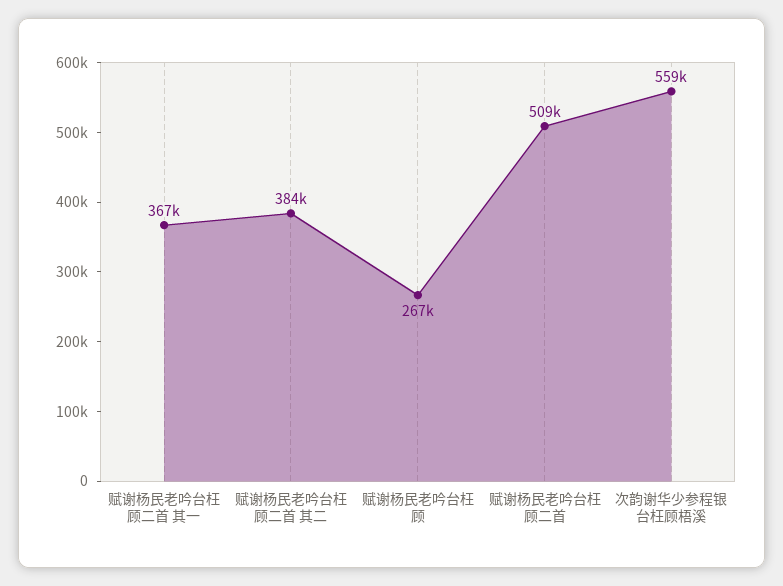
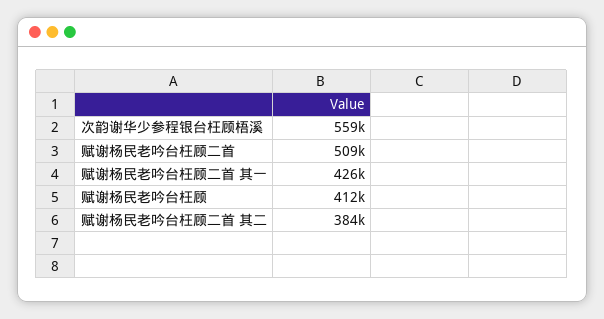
  {
-   "赋谢杨民老吟台枉顾二首 其一": 367000,
+   "赋谢杨民老吟台枉顾二首 其一": 426000,
    "赋谢杨民老吟台枉顾二首 其二": 384000,
-   "赋谢杨民老吟台枉顾": 267000,
+   "赋谢杨民老吟台枉顾": 412000,
    "赋谢杨民老吟台枉顾二首": 509000,
    "次韵谢华少参程银台枉顾梧溪": 559000
  }

